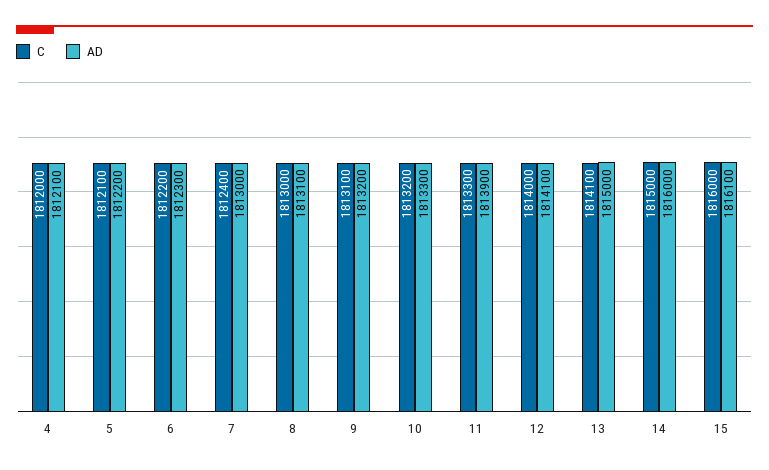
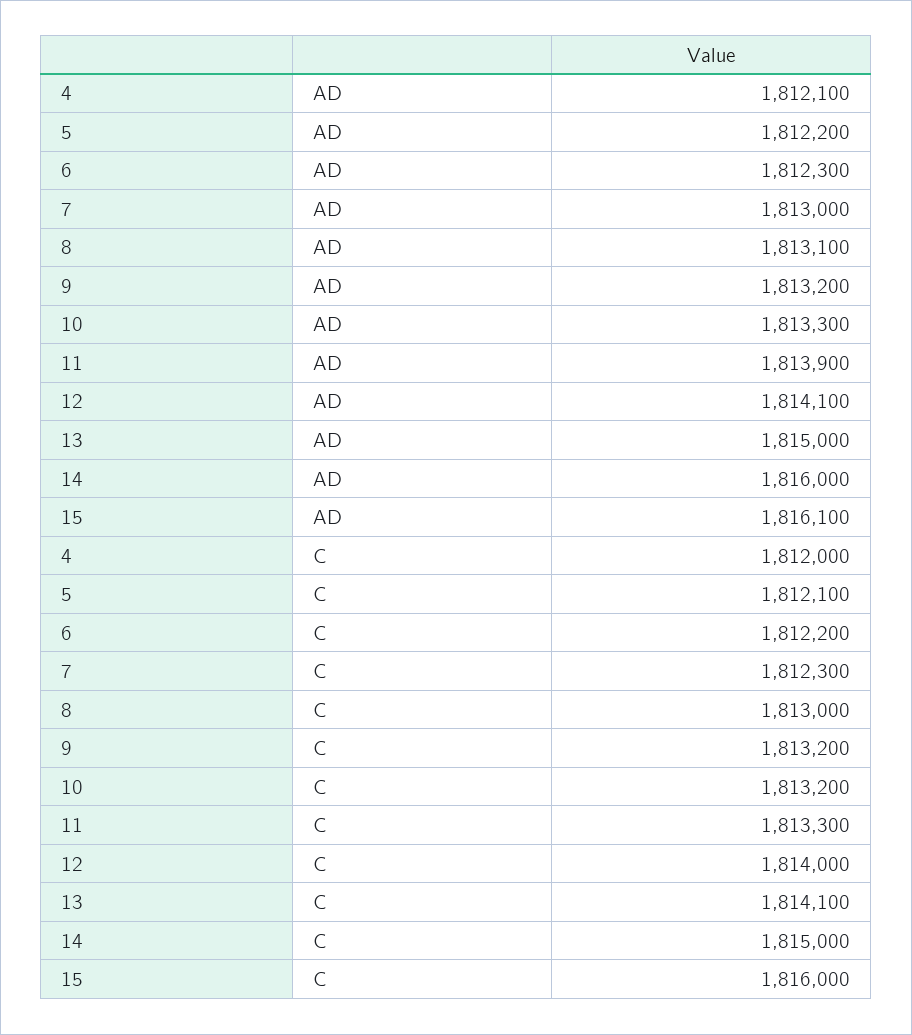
  {
    "C": {
      "4": 1812000,
      "5": 1812100,
      "6": 1812200,
-     "7": 1812400,
+     "7": 1812300,
      "8": 1813000,
-     "9": 1813100,
+     "9": 1813200,
      "10": 1813200,
      "11": 1813300,
      "12": 1814000,
      "13": 1814100,
      "14": 1815000,
      "15": 1816000
    },
    "AD": {
      "4": 1812100,
      "5": 1812200,
      "6": 1812300,
      "7": 1813000,
      "8": 1813100,
      "9": 1813200,
      "10": 1813300,
      "11": 1813900,
      "12": 1814100,
      "13": 1815000,
      "14": 1816000,
      "15": 1816100
    }
  }

